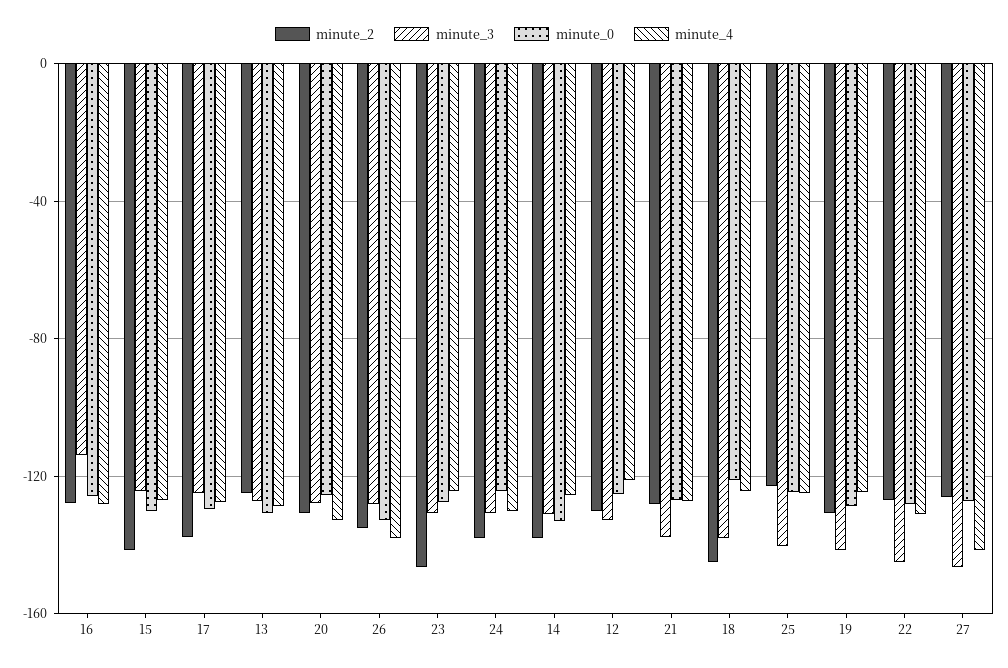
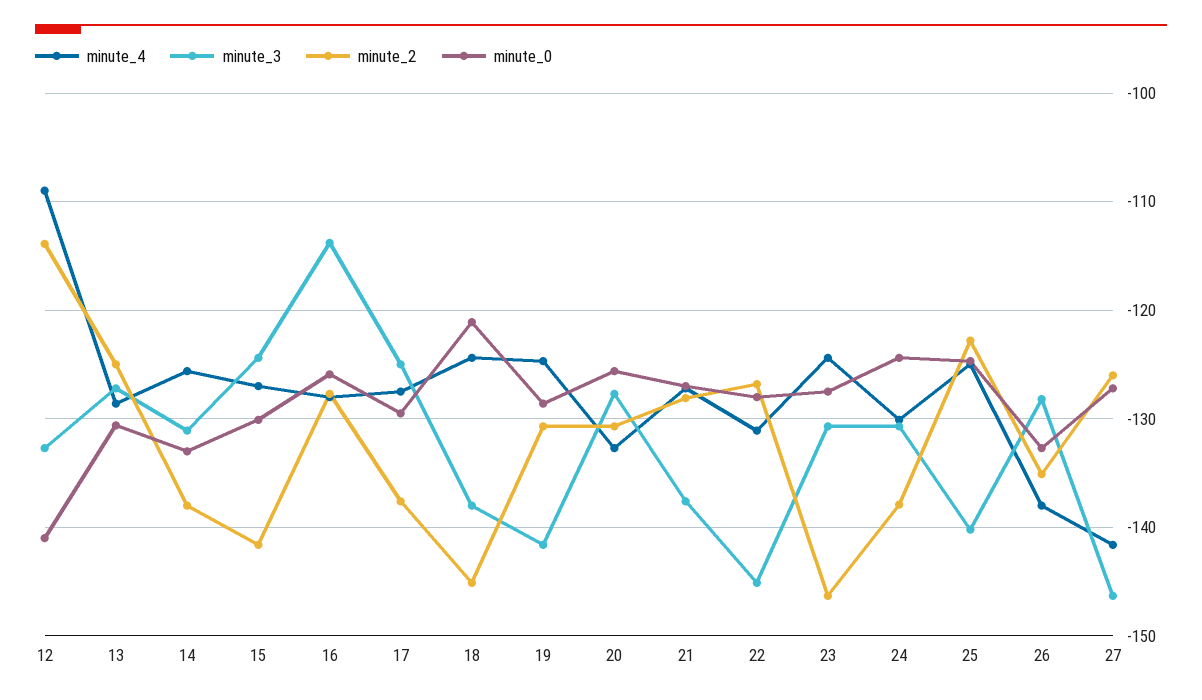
  {
    "minute_2": {
      "16": -128,
      "15": -142,
      "17": -138,
      "13": -125,
      "20": -131,
      "26": -135,
      "23": -146,
      "24": -138,
      "14": -138,
-     "12": -130,
+     "12": -114,
      "21": -128,
      "18": -145,
      "25": -123,
      "19": -131,
      "22": -127,
      "27": -126
    },
    "minute_3": {
      "16": -114,
      "15": -124,
      "17": -125,
      "13": -127,
      "20": -128,
      "26": -128,
      "23": -131,
      "24": -131,
      "14": -131,
      "12": -133,
      "21": -138,
      "18": -138,
      "25": -140,
      "19": -142,
      "22": -145,
      "27": -146
    },
    "minute_0": {
      "16": -126,
      "15": -130,
      "17": -130,
      "13": -131,
      "20": -126,
      "26": -133,
      "23": -128,
      "24": -124,
      "14": -133,
-     "12": -125,
+     "12": -141,
      "21": -127,
      "18": -121,
      "25": -125,
      "19": -129,
      "22": -128,
      "27": -127
    },
    "minute_4": {
      "16": -128,
      "15": -127,
      "17": -128,
      "13": -129,
      "20": -133,
      "26": -138,
      "23": -124,
      "24": -130,
      "14": -126,
-     "12": -120,
+     "12": -109,
      "21": -127,
      "18": -124,
      "25": -125,
      "19": -125,
      "22": -131,
      "27": -142
    }
  }

